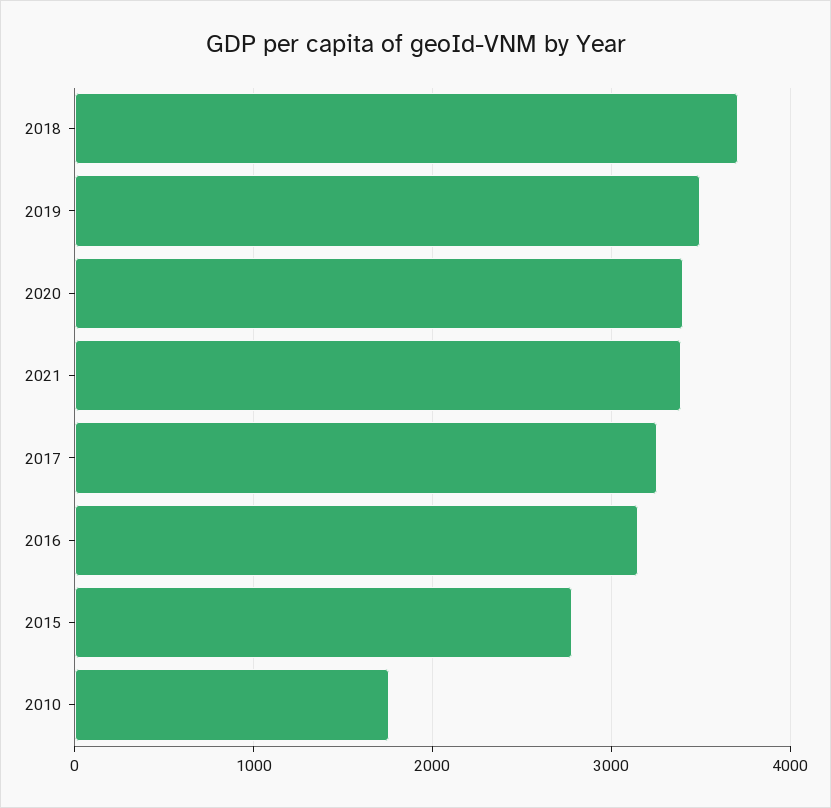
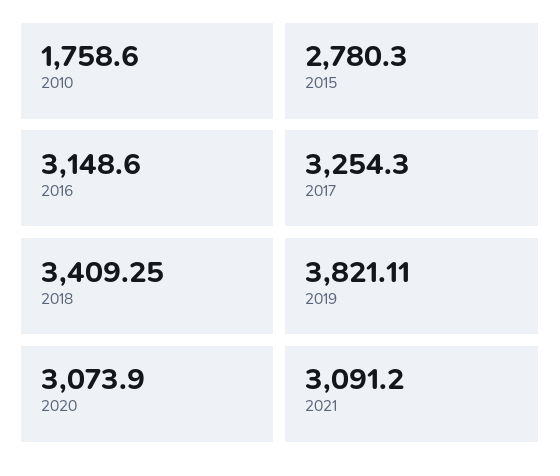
  {
-   "2018": 3700,
+   "2018": 3409.25,
-   "2019": 3500,
+   "2019": 3821.11,
-   "2020": 3400,
+   "2020": 3073.9,
-   "2021": 3400,
+   "2021": 3091.2,
    "2017": 3254.3,
    "2016": 3148.6,
    "2015": 2780.3,
    "2010": 1758.6
  }

